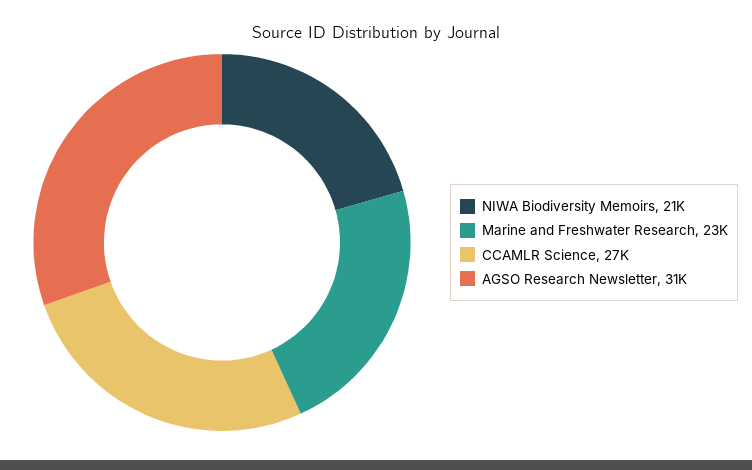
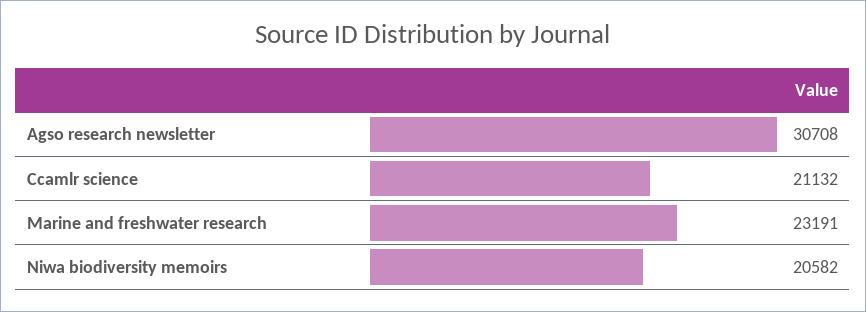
  {
    "NIWA Biodiversity Memoirs": 20582,
    "Marine and Freshwater Research": 23191,
-   "CCAMLR Science": 27000,
+   "CCAMLR Science": 21132,
    "AGSO Research Newsletter": 30708
  }

